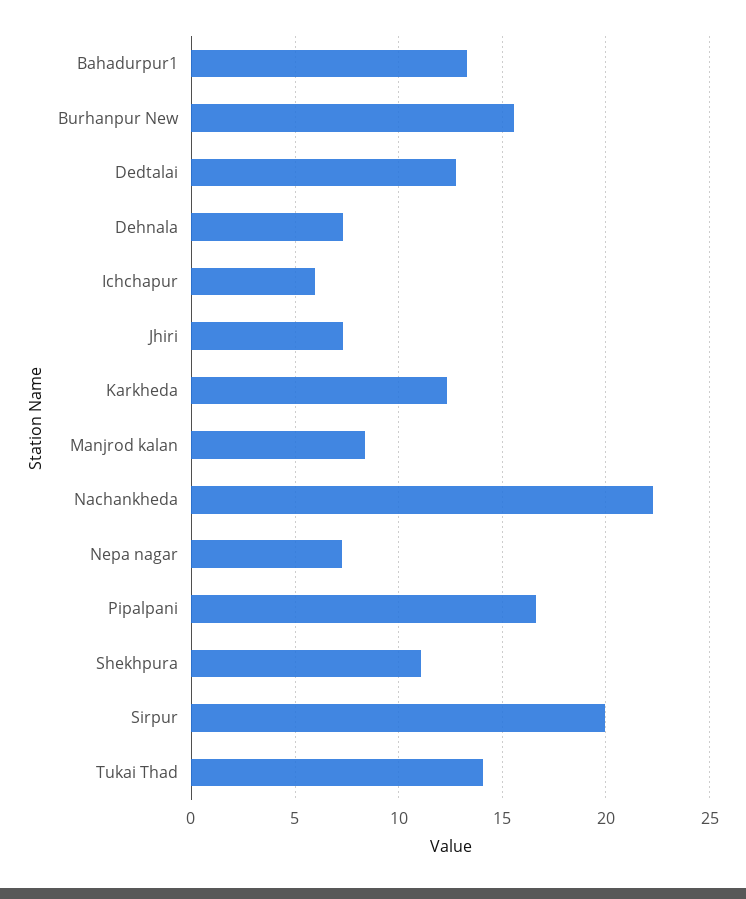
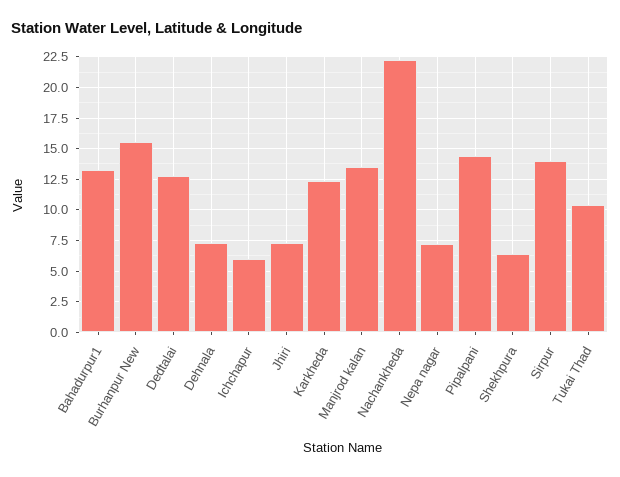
  {
    "Bahadurpur1": 13.5,
    "Burhanpur New": 15.5,
    "Dedtalai": 13,
    "Dehnala": 7.5,
    "Ichchapur": 6,
    "Jhiri": 7.5,
    "Karkheda": 12.5,
-   "Manjrod kalan": 8.5,
+   "Manjrod kalan": 13.5,
    "Nachankheda": 22.5,
    "Nepa nagar": 7.5,
-   "Pipalpani": 16.5,
+   "Pipalpani": 14.5,
-   "Shekhpura": 11,
+   "Shekhpura": 6.5,
-   "Sirpur": 20,
+   "Sirpur": 14,
-   "Tukai Thad": 14
+   "Tukai Thad": 10.5
  }

